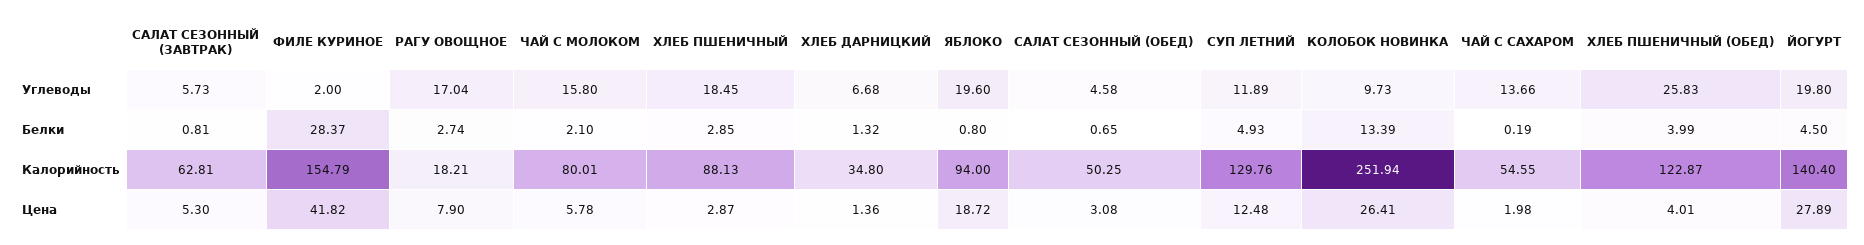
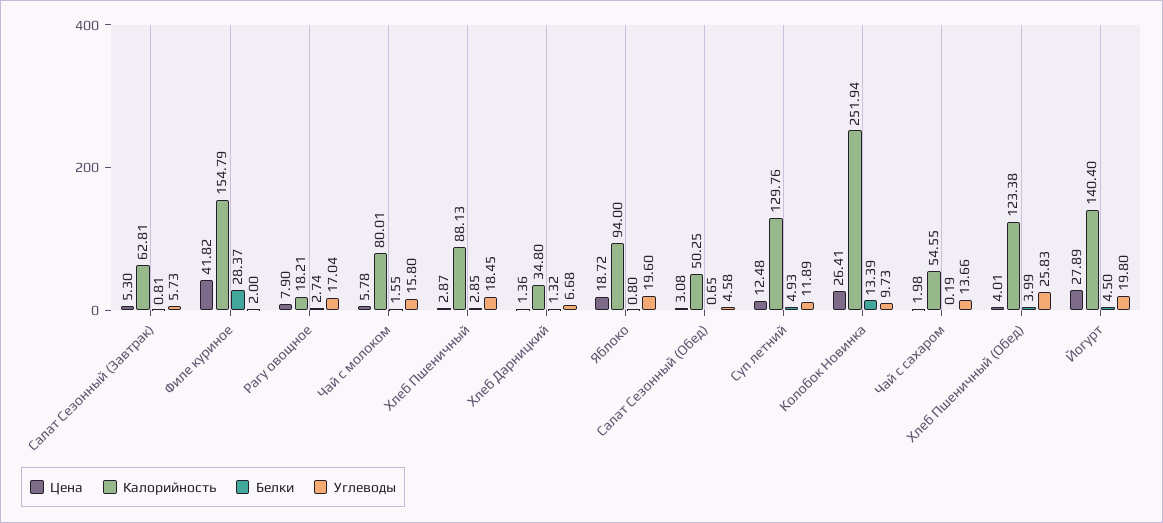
  {
    "Углеводы": {
      "САЛАТ СЕЗОННЫЙ (ЗАВТРАК)": 5.73,
      "ФИЛЕ КУРИНОЕ": 2,
      "РАГУ ОВОЩНОЕ": 17.04,
      "ЧАЙ С МОЛОКОМ": 15.8,
      "ХЛЕБ ПШЕНИЧНЫЙ": 18.45,
      "ХЛЕБ ДАРНИЦКИЙ": 6.68,
      "ЯБЛОКО": 19.6,
      "САЛАТ СЕЗОННЫЙ (ОБЕД)": 4.58,
      "СУП ЛЕТНИЙ": 11.89,
      "КОЛОБОК НОВИНКА": 9.73,
      "ЧАЙ С САХАРОМ": 13.66,
      "ХЛЕБ ПШЕНИЧНЫЙ (ОБЕД)": 25.83,
      "ЙОГУРТ": 19.8
    },
    "Белки": {
      "САЛАТ СЕЗОННЫЙ (ЗАВТРАК)": 0.81,
      "ФИЛЕ КУРИНОЕ": 28.37,
      "РАГУ ОВОЩНОЕ": 2.74,
-     "ЧАЙ С МОЛОКОМ": 2.1,
+     "ЧАЙ С МОЛОКОМ": 1.55,
      "ХЛЕБ ПШЕНИЧНЫЙ": 2.85,
      "ХЛЕБ ДАРНИЦКИЙ": 1.32,
      "ЯБЛОКО": 0.8,
      "САЛАТ СЕЗОННЫЙ (ОБЕД)": 0.65,
      "СУП ЛЕТНИЙ": 4.93,
      "КОЛОБОК НОВИНКА": 13.39,
      "ЧАЙ С САХАРОМ": 0.19,
      "ХЛЕБ ПШЕНИЧНЫЙ (ОБЕД)": 3.99,
      "ЙОГУРТ": 4.5
    },
    "Калорийность": {
      "САЛАТ СЕЗОННЫЙ (ЗАВТРАК)": 62.81,
      "ФИЛЕ КУРИНОЕ": 154.79,
      "РАГУ ОВОЩНОЕ": 18.21,
      "ЧАЙ С МОЛОКОМ": 80.01,
      "ХЛЕБ ПШЕНИЧНЫЙ": 88.13,
      "ХЛЕБ ДАРНИЦКИЙ": 34.8,
      "ЯБЛОКО": 94,
      "САЛАТ СЕЗОННЫЙ (ОБЕД)": 50.25,
      "СУП ЛЕТНИЙ": 129.76,
      "КОЛОБОК НОВИНКА": 251.94,
      "ЧАЙ С САХАРОМ": 54.55,
-     "ХЛЕБ ПШЕНИЧНЫЙ (ОБЕД)": 122.87,
+     "ХЛЕБ ПШЕНИЧНЫЙ (ОБЕД)": 123.38,
      "ЙОГУРТ": 140.4
    },
    "Цена": {
      "САЛАТ СЕЗОННЫЙ (ЗАВТРАК)": 5.3,
      "ФИЛЕ КУРИНОЕ": 41.82,
      "РАГУ ОВОЩНОЕ": 7.9,
      "ЧАЙ С МОЛОКОМ": 5.78,
      "ХЛЕБ ПШЕНИЧНЫЙ": 2.87,
      "ХЛЕБ ДАРНИЦКИЙ": 1.36,
      "ЯБЛОКО": 18.72,
      "САЛАТ СЕЗОННЫЙ (ОБЕД)": 3.08,
      "СУП ЛЕТНИЙ": 12.48,
      "КОЛОБОК НОВИНКА": 26.41,
      "ЧАЙ С САХАРОМ": 1.98,
      "ХЛЕБ ПШЕНИЧНЫЙ (ОБЕД)": 4.01,
      "ЙОГУРТ": 27.89
    }
  }

